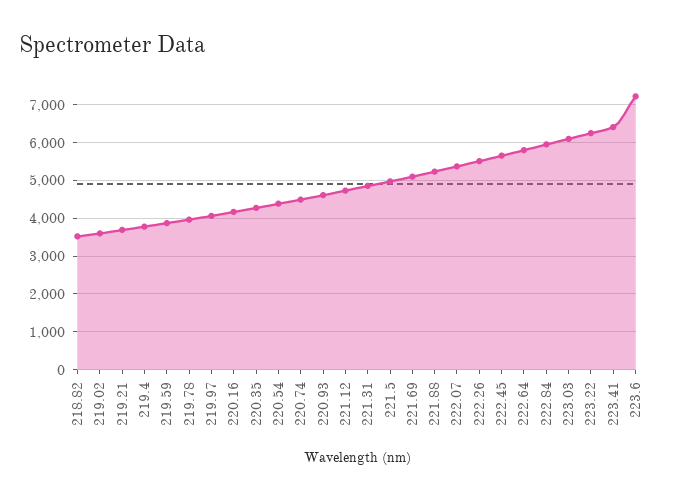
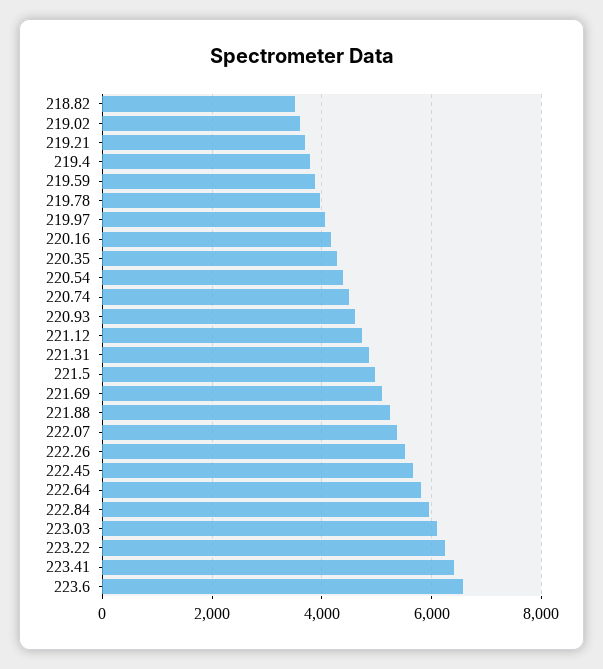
  {
    "218.82": 3600,
    "219.02": 3600,
    "219.21": 3600,
    "219.4": 3800,
    "219.59": 3800,
    "219.78": 4000,
    "219.97": 4000,
    "220.16": 4200,
    "220.35": 4200,
    "220.54": 4400,
    "220.74": 4400,
    "220.93": 4600,
    "221.12": 4800,
    "221.31": 4800,
    "221.5": 5000,
    "221.69": 5000,
    "221.88": 5200,
    "222.07": 5400,
    "222.26": 5600,
    "222.45": 5600,
    "222.64": 5800,
    "222.84": 6000,
    "223.03": 6200,
    "223.22": 6200,
    "223.41": 6400,
-   "223.6": 7200
+   "223.6": 6600
  }

